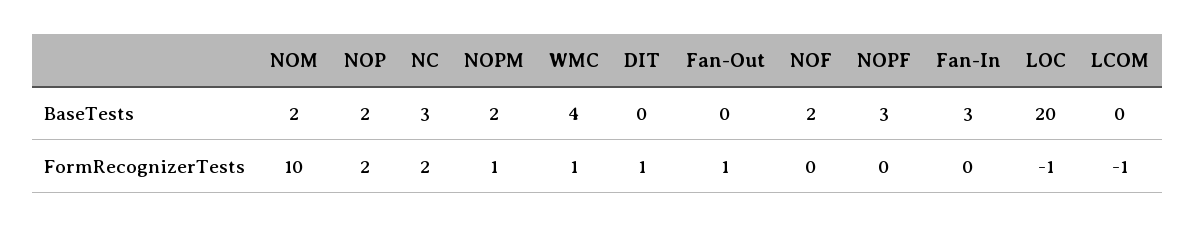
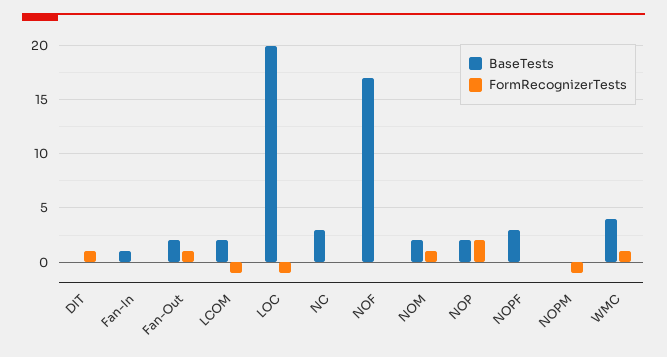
  {
    "BaseTests": {
      "NOM": 2,
      "NOP": 2,
      "NC": 3,
-     "NOPM": 2,
+     "NOPM": 0,
      "WMC": 4,
      "DIT": 0,
-     "Fan-Out": 0,
+     "Fan-Out": 2,
-     "NOF": 2,
+     "NOF": 17,
      "NOPF": 3,
-     "Fan-In": 3,
+     "Fan-In": 1,
      "LOC": 20,
-     "LCOM": 0
+     "LCOM": 2
    },
    "FormRecognizerTests": {
-     "NOM": 10,
+     "NOM": 1,
      "NOP": 2,
-     "NC": 2,
+     "NC": 0,
-     "NOPM": 1,
+     "NOPM": -1,
      "WMC": 1,
      "DIT": 1,
      "Fan-Out": 1,
      "NOF": 0,
      "NOPF": 0,
      "Fan-In": 0,
      "LOC": -1,
      "LCOM": -1
    }
  }

